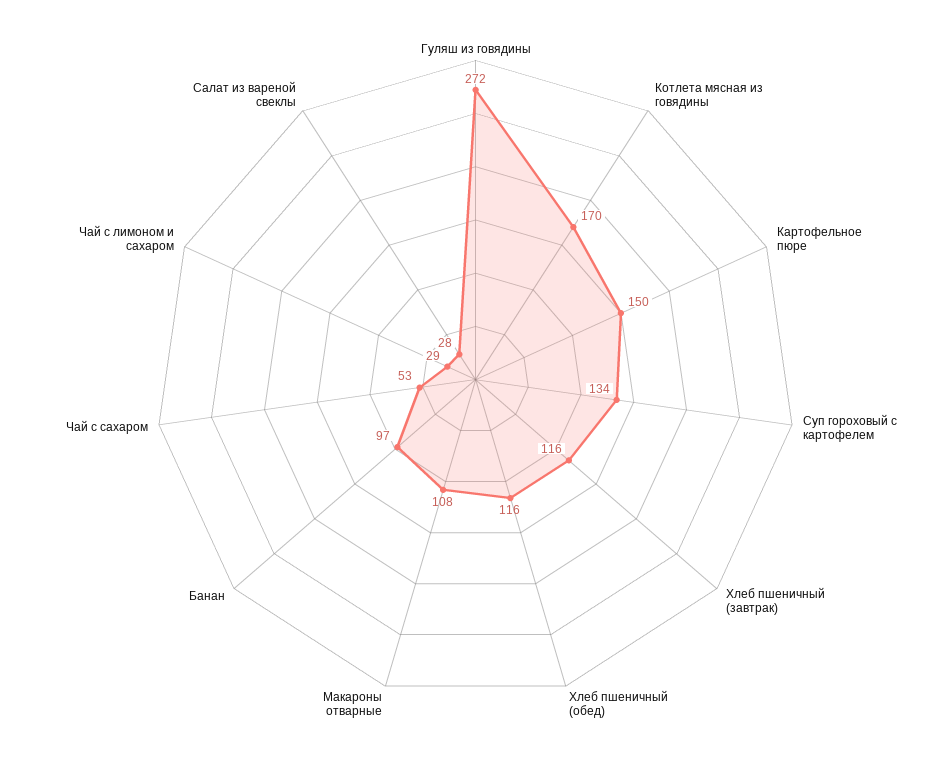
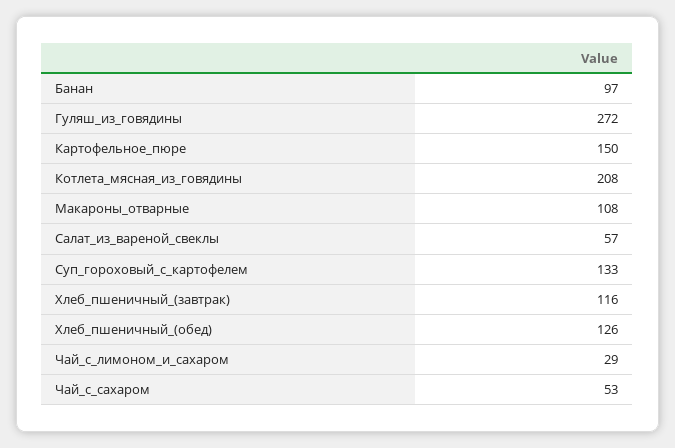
  {
    "Гуляш из говядины": 272,
-   "Котлета мясная из говядины": 170,
+   "Котлета мясная из говядины": 208,
    "Картофельное пюре": 150,
-   "Суп гороховый с картофелем": 134,
+   "Суп гороховый с картофелем": 133,
    "Хлеб пшеничный (завтрак)": 116,
-   "Хлеб пшеничный (обед)": 116,
+   "Хлеб пшеничный (обед)": 126,
    "Макароны отварные": 108,
    "Банан": 97,
    "Чай с сахаром": 53,
    "Чай с лимоном и сахаром": 29,
-   "Салат из вареной свеклы": 28
+   "Салат из вареной свеклы": 57
  }

